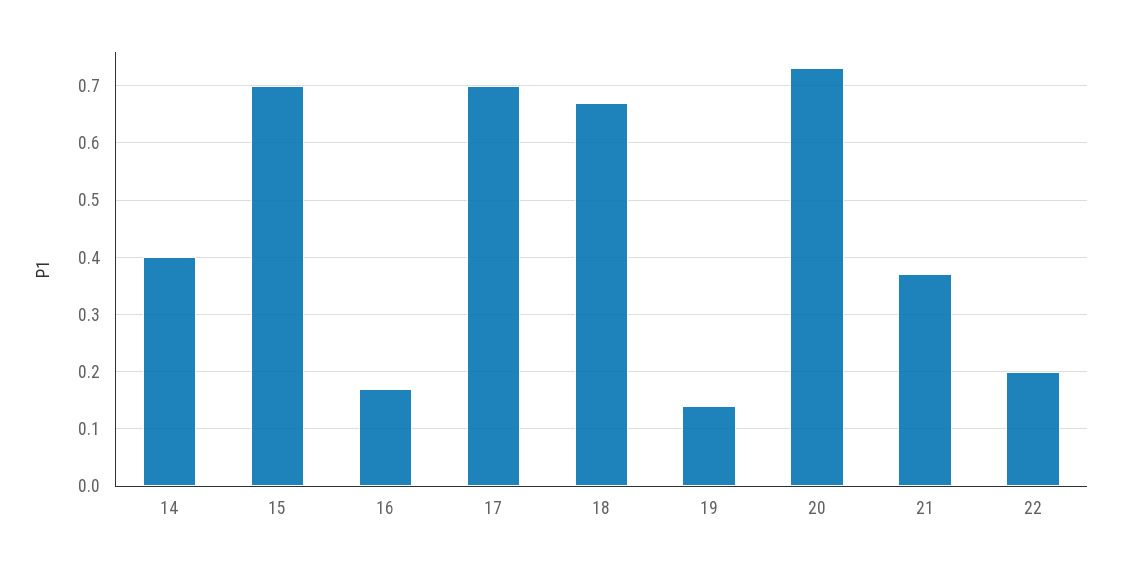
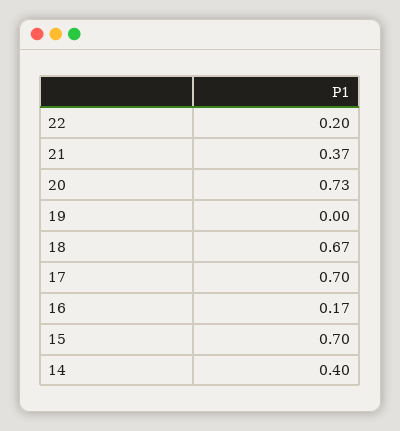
  {
    "14": 0.4,
    "15": 0.7,
    "16": 0.17,
    "17": 0.7,
    "18": 0.67,
-   "19": 0.15,
+   "19": 0,
    "20": 0.73,
    "21": 0.37,
    "22": 0.2
  }

